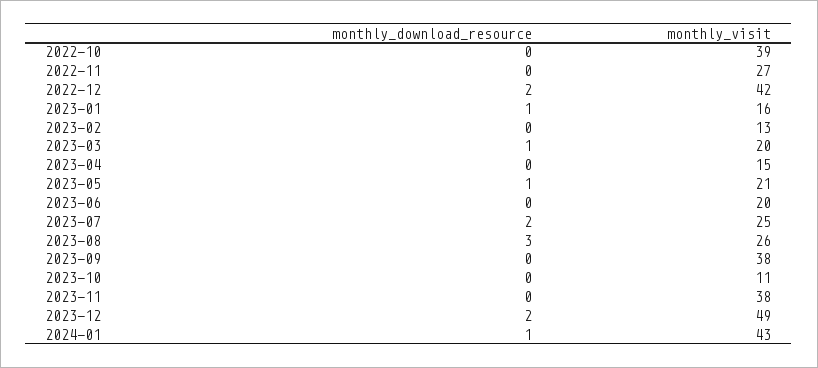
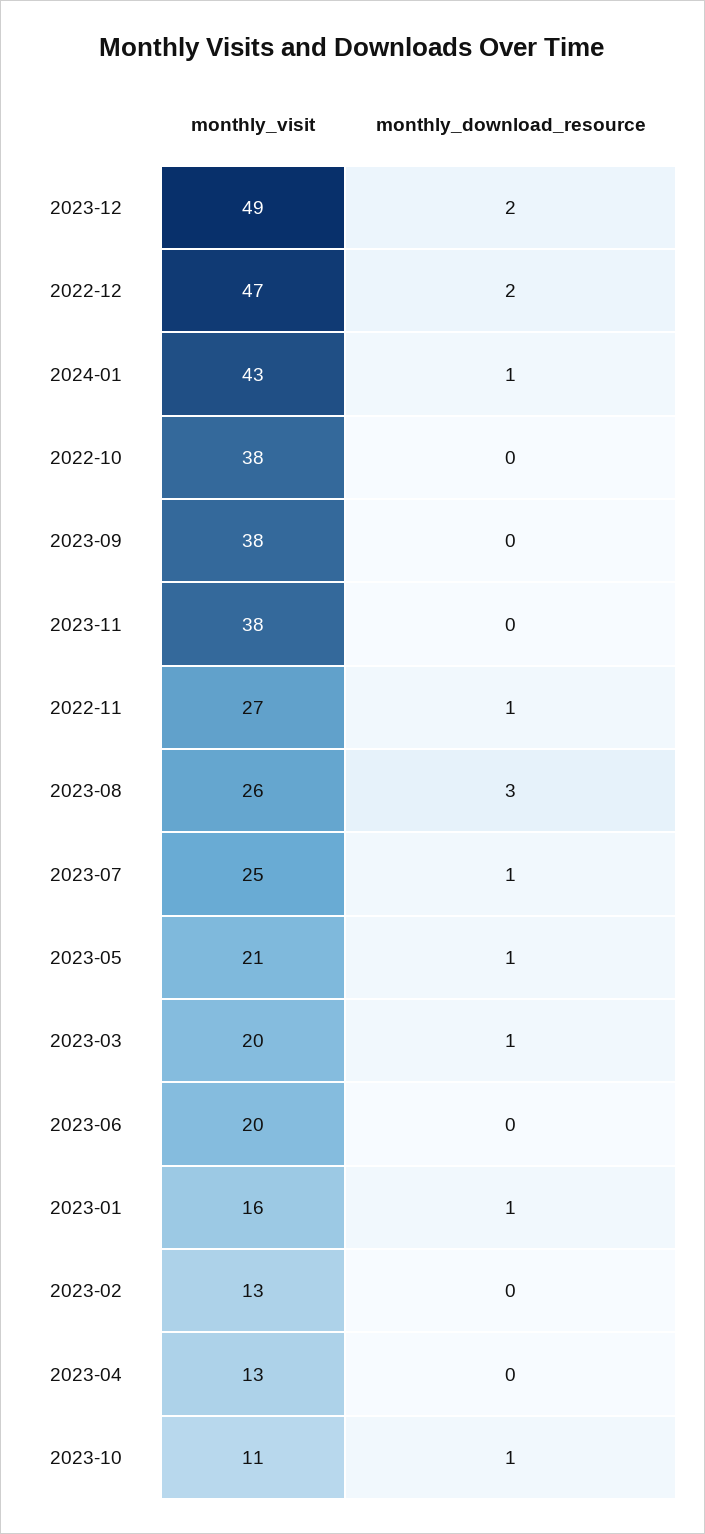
  {
    "monthly_download_resource": {
      "2022-10": 0,
-     "2022-11": 0,
+     "2022-11": 1,
      "2022-12": 2,
      "2023-01": 1,
      "2023-02": 0,
      "2023-03": 1,
      "2023-04": 0,
      "2023-05": 1,
      "2023-06": 0,
-     "2023-07": 2,
+     "2023-07": 1,
      "2023-08": 3,
      "2023-09": 0,
-     "2023-10": 0,
+     "2023-10": 1,
      "2023-11": 0,
      "2023-12": 2,
      "2024-01": 1
    },
    "monthly_visit": {
-     "2022-10": 39,
+     "2022-10": 38,
      "2022-11": 27,
-     "2022-12": 42,
+     "2022-12": 47,
      "2023-01": 16,
      "2023-02": 13,
      "2023-03": 20,
-     "2023-04": 15,
+     "2023-04": 13,
      "2023-05": 21,
      "2023-06": 20,
      "2023-07": 25,
      "2023-08": 26,
      "2023-09": 38,
      "2023-10": 11,
      "2023-11": 38,
      "2023-12": 49,
      "2024-01": 43
    }
  }

